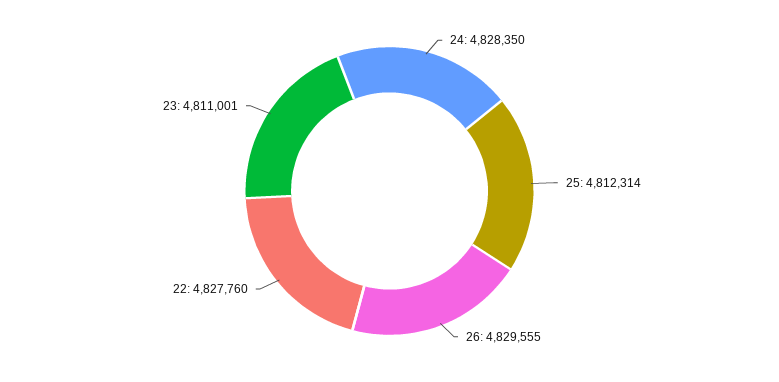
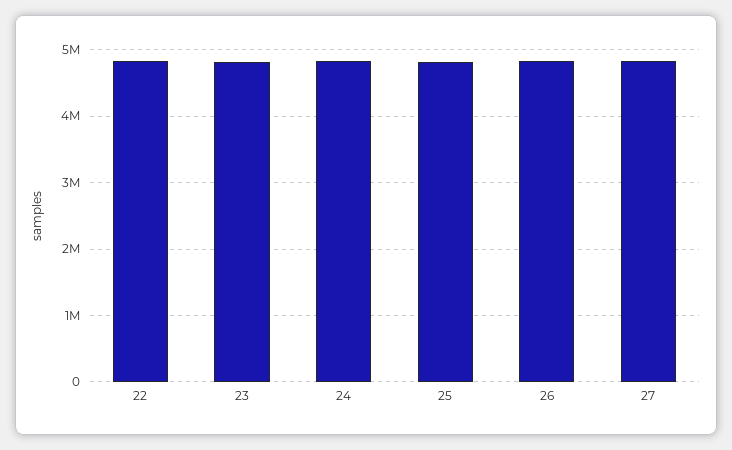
  {
    "24": 4828350,
    "25": 4812314,
    "26": 4829555,
    "22": 4827760,
-   "23": 4811001
+   "23": 4811001,
+   "27": 4800000
  }

